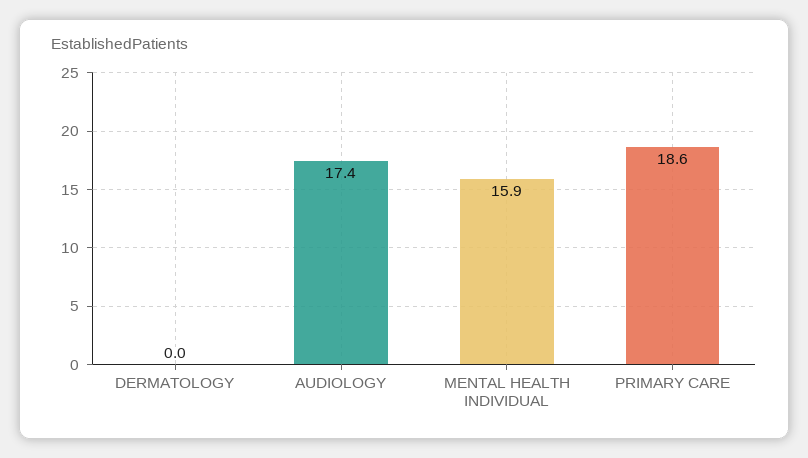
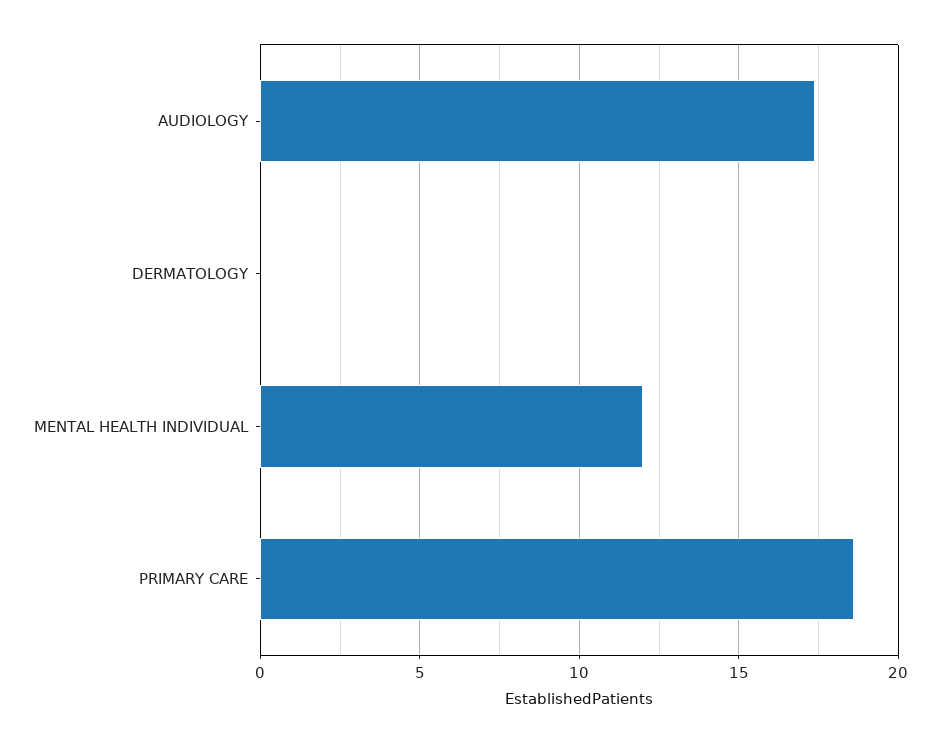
  {
    "DERMATOLOGY": 0,
    "AUDIOLOGY": 17.4,
-   "MENTAL HEALTH INDIVIDUAL": 15.9,
+   "MENTAL HEALTH INDIVIDUAL": 12,
    "PRIMARY CARE": 18.6
  }

